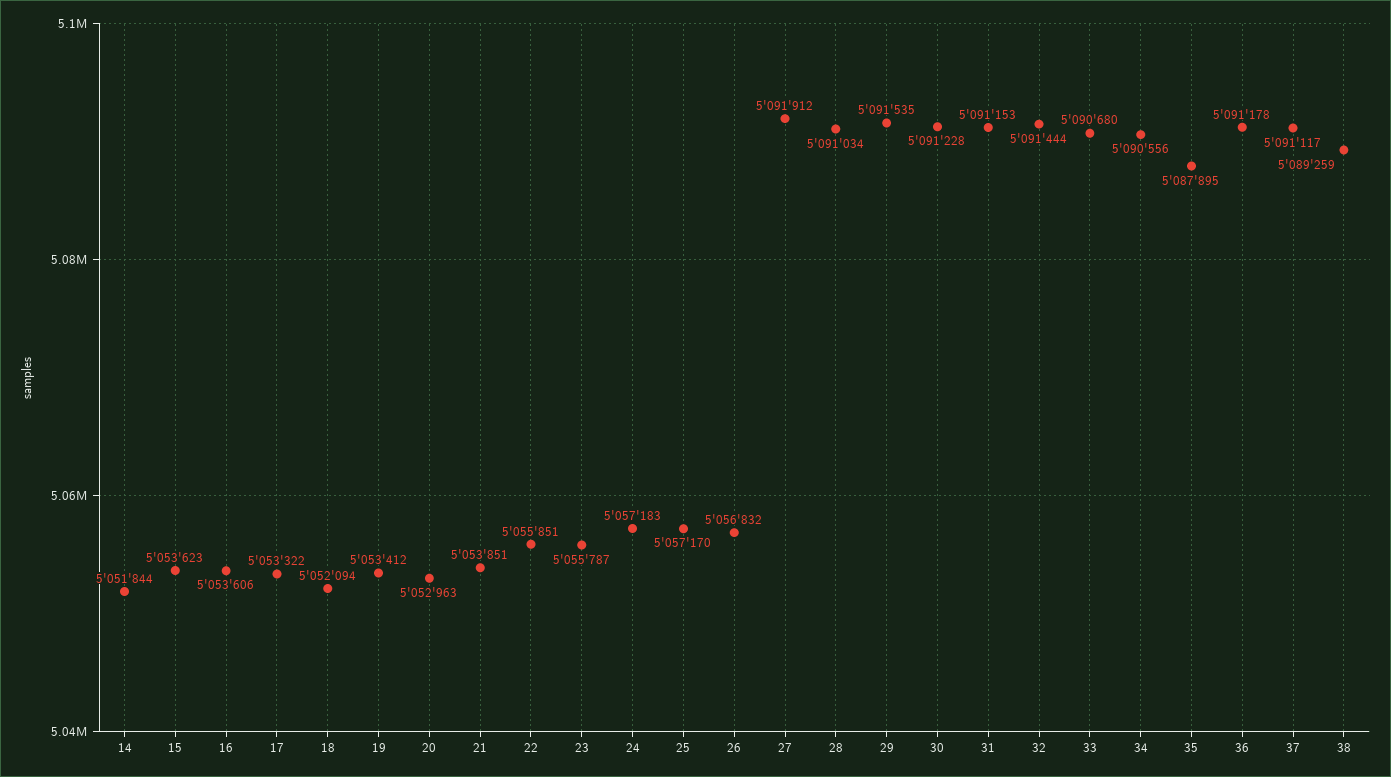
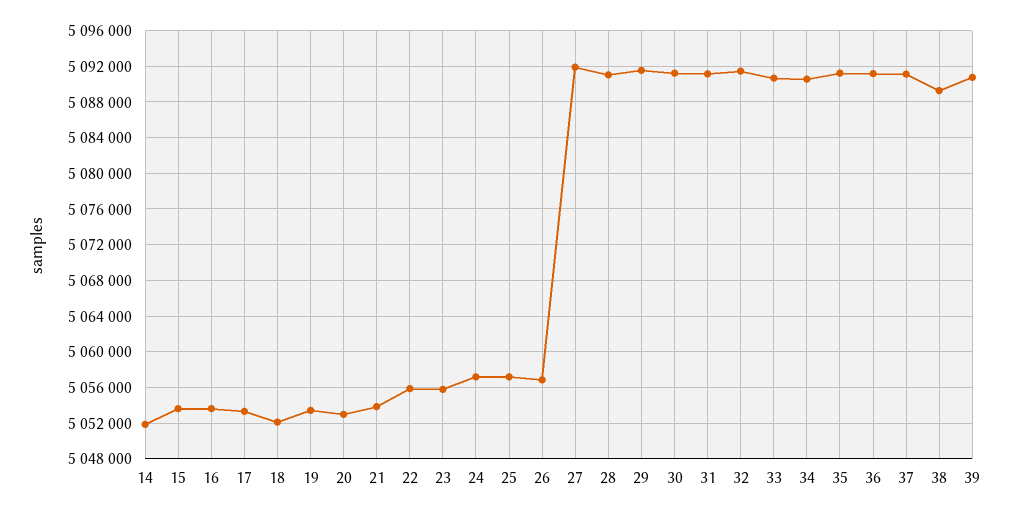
  {
    "14": 5051844,
    "15": 5053623,
    "16": 5053606,
    "17": 5053322,
    "18": 5052094,
    "19": 5053412,
    "20": 5052963,
    "21": 5053851,
    "22": 5055851,
    "23": 5055787,
    "24": 5057183,
    "25": 5057170,
    "26": 5056832,
    "27": 5091912,
    "28": 5091034,
    "29": 5091535,
    "30": 5091228,
    "31": 5091153,
    "32": 5091444,
    "33": 5090680,
    "34": 5090556,
-   "35": 5087895,
+   "35": 5091000,
    "36": 5091178,
    "37": 5091117,
-   "38": 5089259
+   "38": 5089259,
+   "39": 5091000
  }

